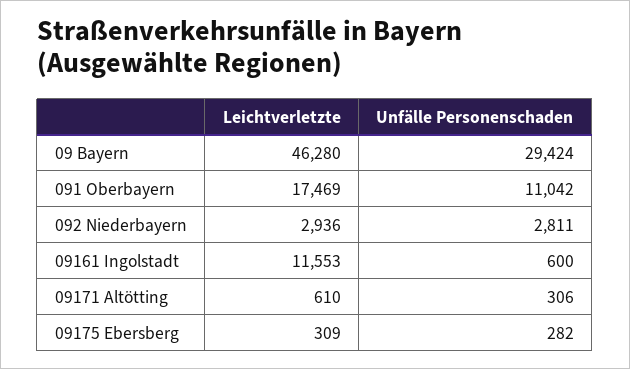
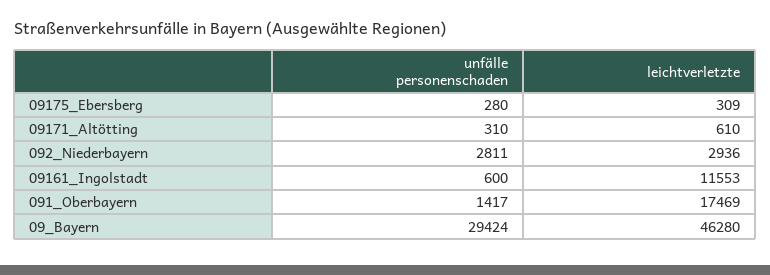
  {
    "Leichtverletzte": {
      "09 Bayern": 46280,
      "091 Oberbayern": 17469,
      "092 Niederbayern": 2936,
      "09161 Ingolstadt": 11553,
      "09171 Altötting": 610,
      "09175 Ebersberg": 309
    },
    "Unfälle Personenschaden": {
      "09 Bayern": 29424,
-     "091 Oberbayern": 11042,
+     "091 Oberbayern": 1417,
      "092 Niederbayern": 2811,
      "09161 Ingolstadt": 600,
-     "09171 Altötting": 306,
+     "09171 Altötting": 310,
-     "09175 Ebersberg": 282
+     "09175 Ebersberg": 280
    }
  }

